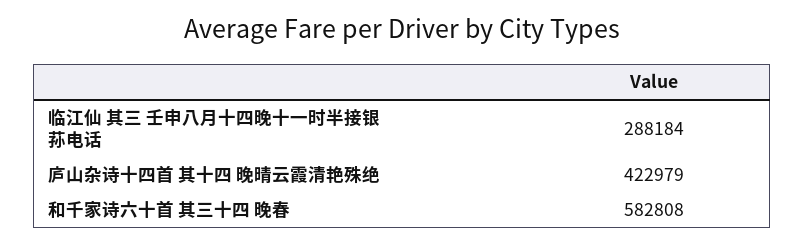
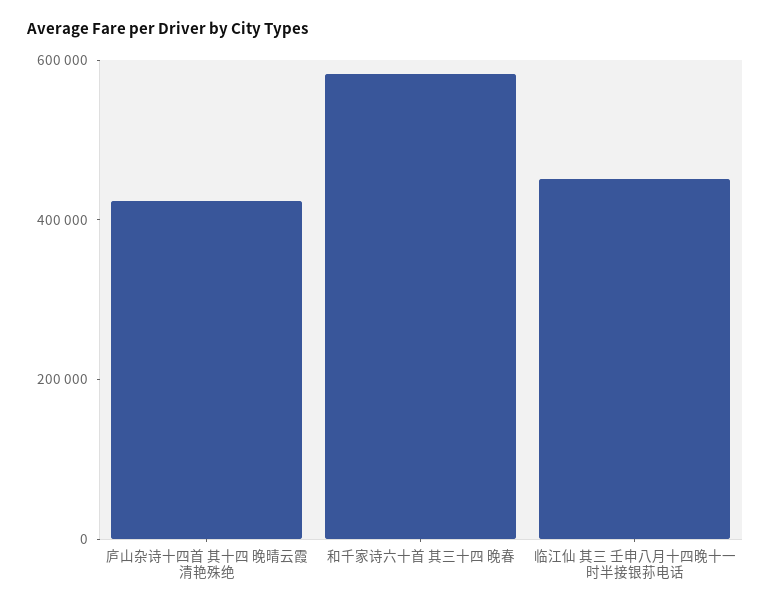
  {
-   "临江仙 其三 壬申八月十四晚十一时半接银荪电话": 288184,
+   "临江仙 其三 壬申八月十四晚十一时半接银荪电话": 450000,
    "庐山杂诗十四首 其十四 晚晴云霞清艳殊绝": 422979,
    "和千家诗六十首 其三十四 晚春": 582808
  }

